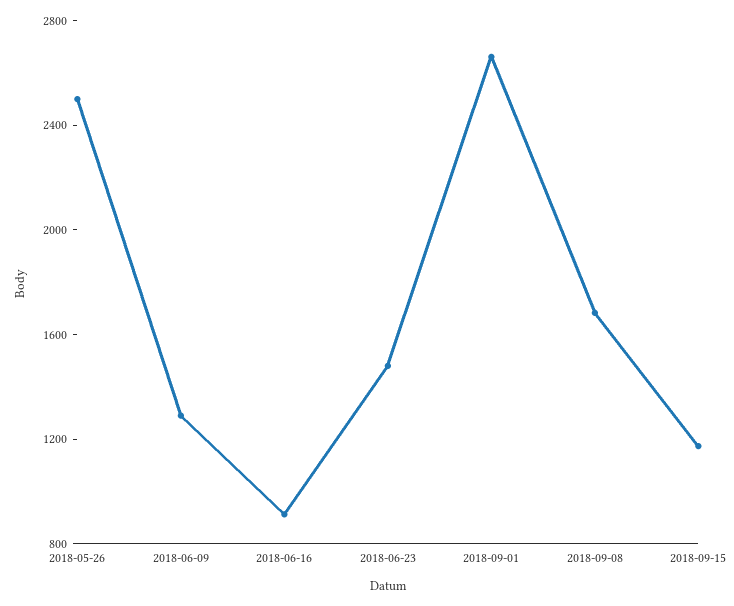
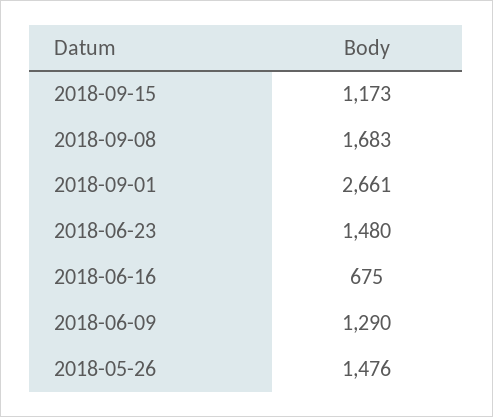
  {
-   "2018-05-26": 2500,
+   "2018-05-26": 1476,
    "2018-06-09": 1290,
-   "2018-06-16": 900,
+   "2018-06-16": 675,
    "2018-06-23": 1480,
    "2018-09-01": 2661,
    "2018-09-08": 1683,
    "2018-09-15": 1173
  }

